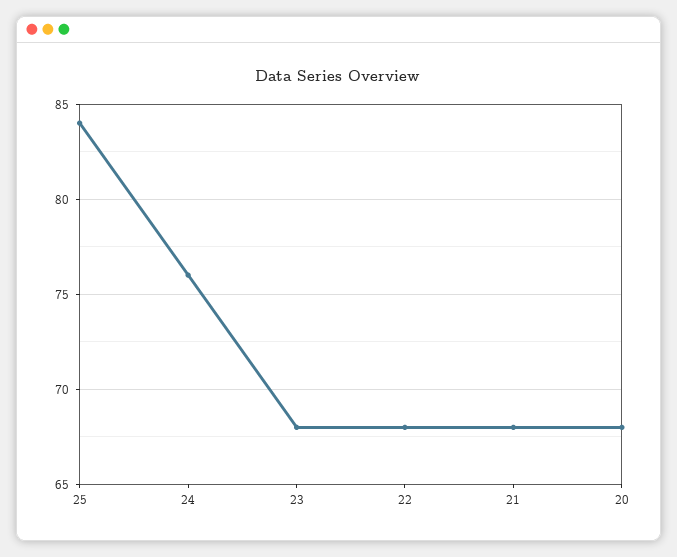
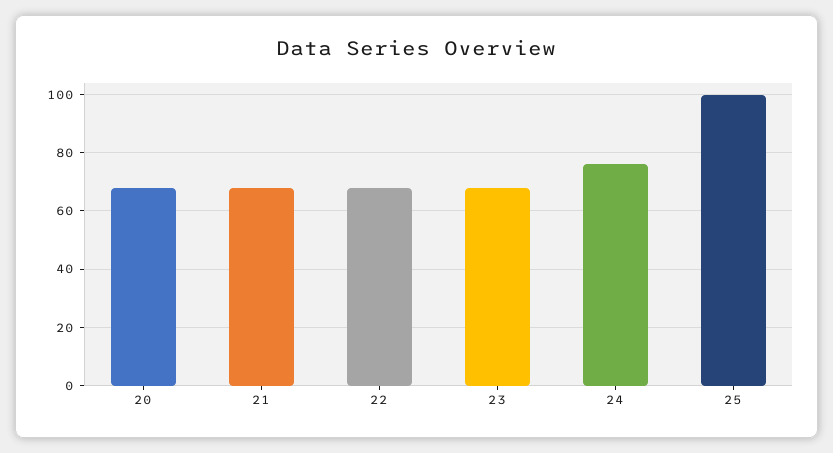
  {
-   "25": 84,
+   "25": 100,
    "24": 76,
    "23": 68,
    "22": 68,
    "21": 68,
    "20": 68
  }

